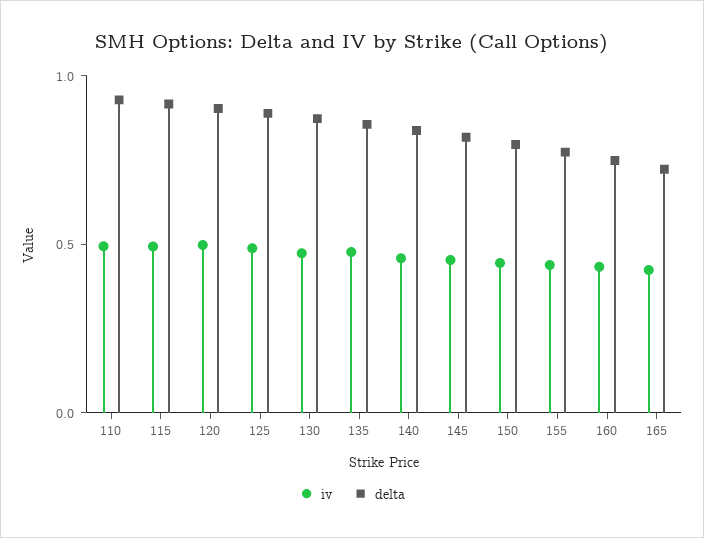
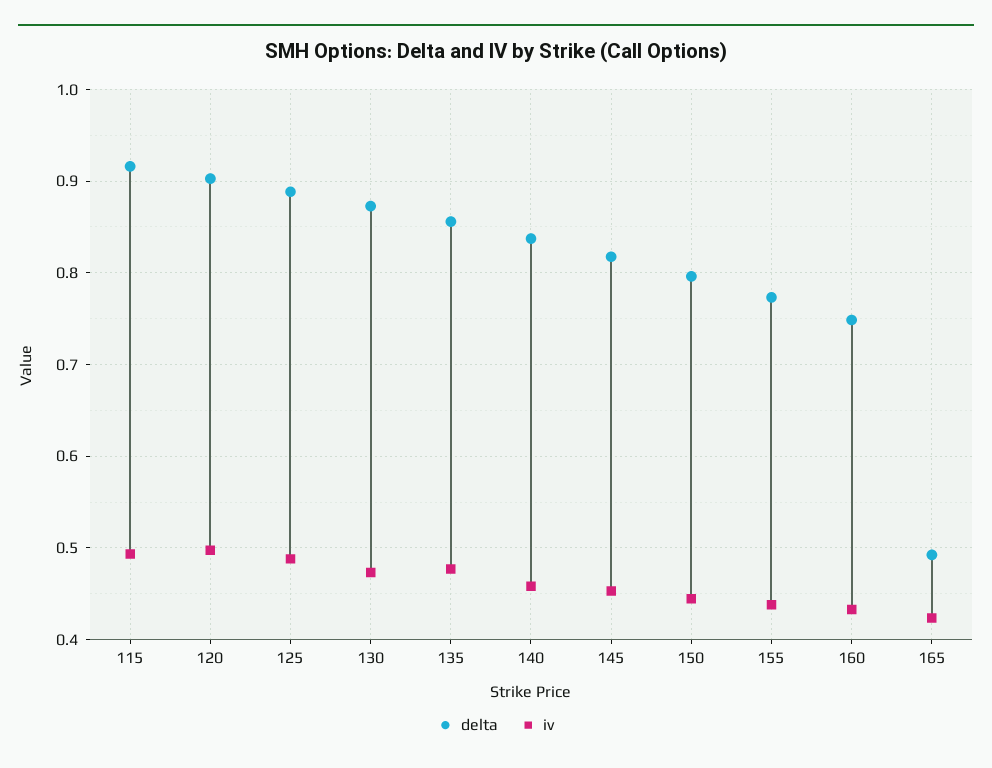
  {
    "iv": {
-     "110": 0.5,
      "115": 0.49,
      "120": 0.5,
      "125": 0.49,
      "130": 0.47,
      "135": 0.48,
      "140": 0.46,
      "145": 0.45,
      "150": 0.44,
      "155": 0.44,
      "160": 0.43,
      "165": 0.42
    },
    "delta": {
-     "110": 0.9,
      "115": 0.92,
      "120": 0.9,
      "125": 0.89,
      "130": 0.87,
      "135": 0.86,
      "140": 0.84,
      "145": 0.82,
      "150": 0.8,
      "155": 0.77,
      "160": 0.75,
-     "165": 0.7
+     "165": 0.49
    }
  }

